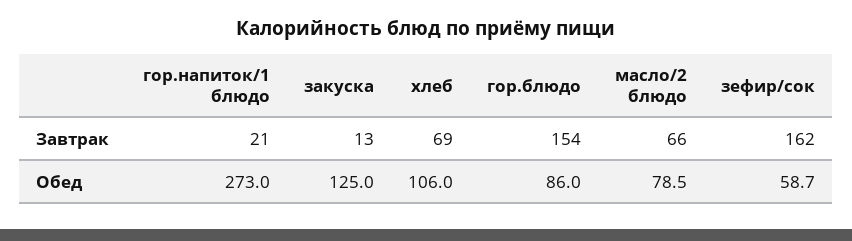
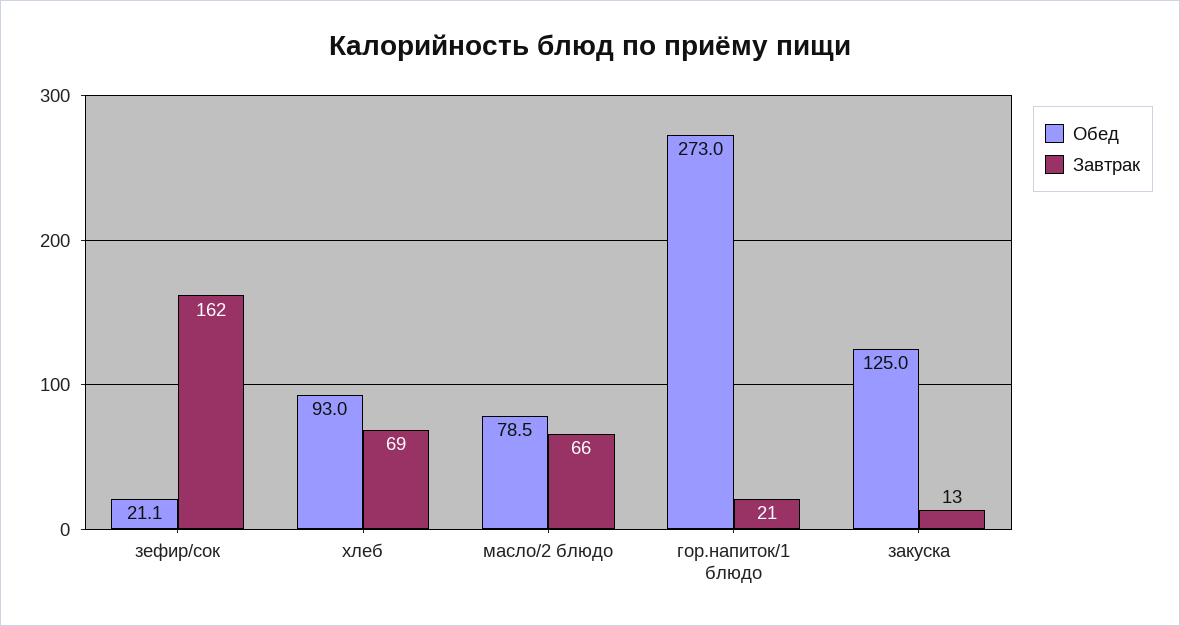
  {
    "Завтрак": {
      "гор.напиток/1 блюдо": 21,
      "закуска": 13,
      "хлеб": 69,
-     "гор.блюдо": 154,
      "масло/2 блюдо": 66,
      "зефир/сок": 162
    },
    "Обед": {
      "гор.напиток/1 блюдо": 273,
      "закуска": 125,
-     "хлеб": 106,
+     "хлеб": 93,
-     "гор.блюдо": 86,
      "масло/2 блюдо": 78.5,
-     "зефир/сок": 58.7
+     "зефир/сок": 21.1
    }
  }

